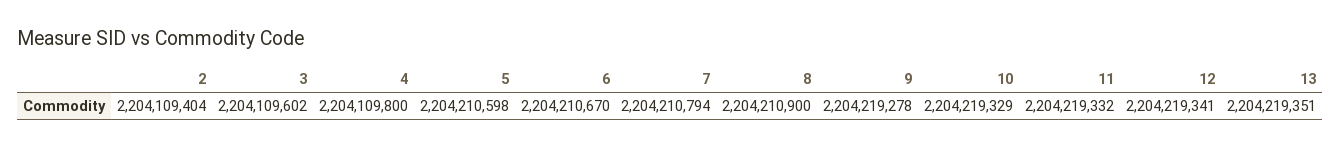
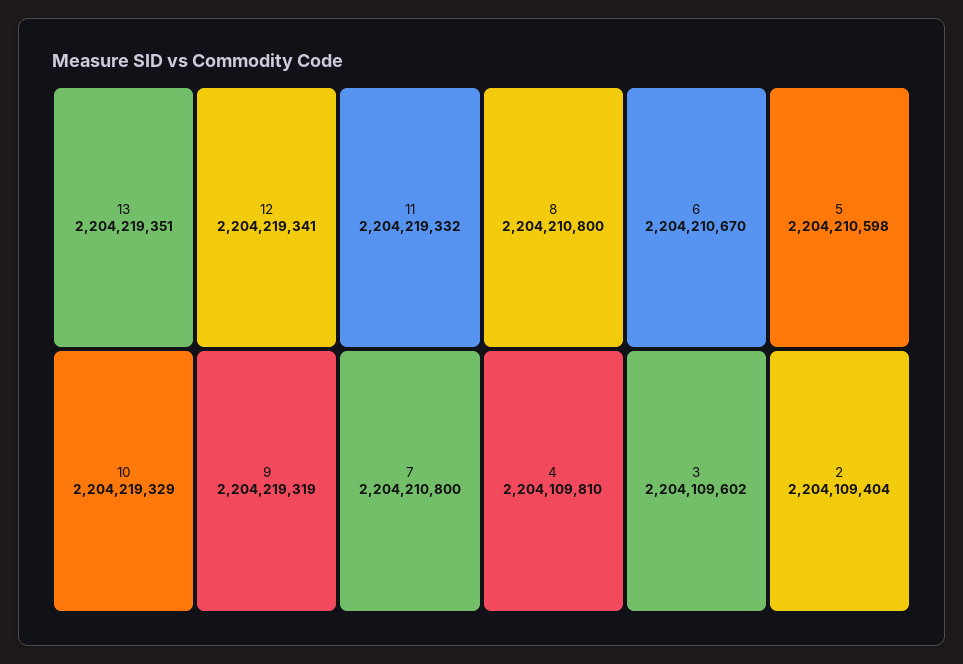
  {
    "2": 2204109404,
    "3": 2204109602,
-   "4": 2204109800,
+   "4": 2204109810,
    "5": 2204210598,
    "6": 2204210670,
-   "7": 2204210794,
+   "7": 2204210800,
-   "8": 2204210900,
+   "8": 2204210800,
-   "9": 2204219278,
+   "9": 2204219319,
    "10": 2204219329,
    "11": 2204219332,
    "12": 2204219341,
    "13": 2204219351
  }

